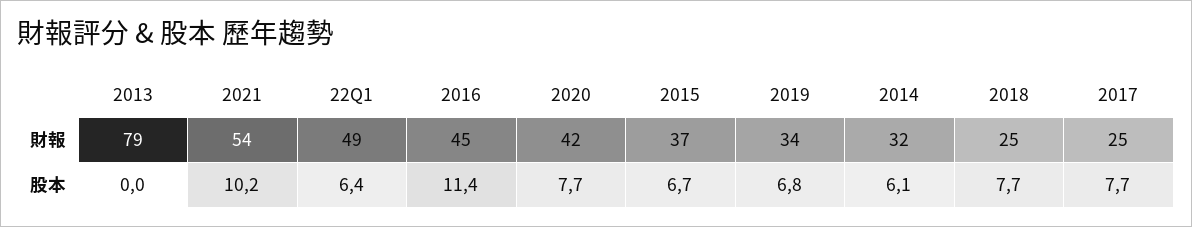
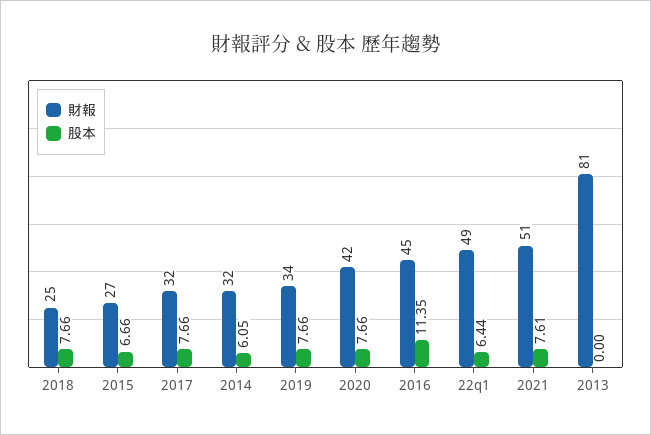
  {
    "財報": {
-     "2013": 79,
+     "2013": 81,
-     "2021": 54,
+     "2021": 51,
      "22Q1": 49,
      "2016": 45,
      "2020": 42,
-     "2015": 37,
+     "2015": 27,
      "2019": 34,
      "2014": 32,
      "2018": 25,
-     "2017": 25
+     "2017": 32
    },
    "股本": {
      "2013": 0,
-     "2021": 10.2,
+     "2021": 7.61,
      "22Q1": 6.44,
      "2016": 11.35,
      "2020": 7.66,
      "2015": 6.66,
-     "2019": 6.8,
+     "2019": 7.66,
      "2014": 6.05,
      "2018": 7.66,
      "2017": 7.66
    }
  }

